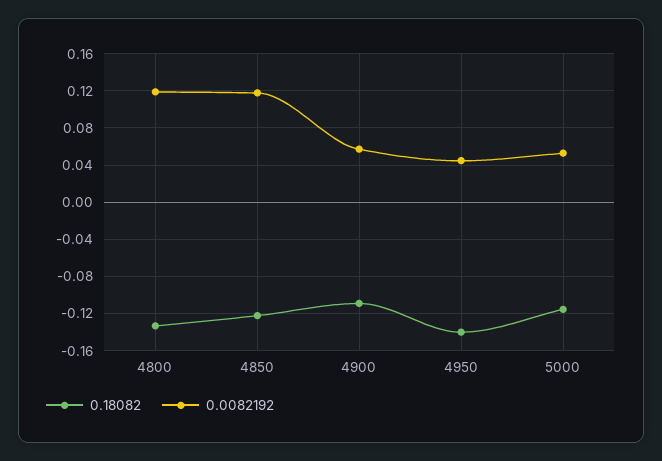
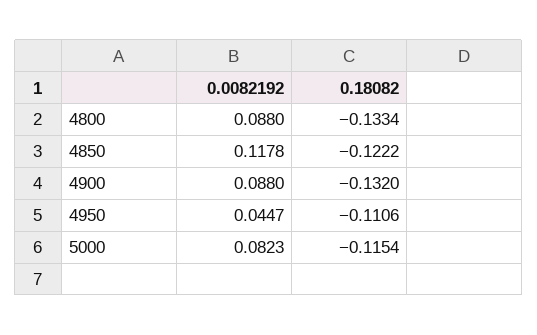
  {
    "0.18082": {
      "4800": -0.1334,
      "4850": -0.1222,
-     "4900": -0.11,
+     "4900": -0.132,
-     "4950": -0.14,
+     "4950": -0.1106,
      "5000": -0.1154
    },
    "0.0082192": {
-     "4800": 0.12,
+     "4800": 0.088,
      "4850": 0.1178,
-     "4900": 0.06,
+     "4900": 0.088,
      "4950": 0.0447,
-     "5000": 0.05
+     "5000": 0.0823
    }
  }

